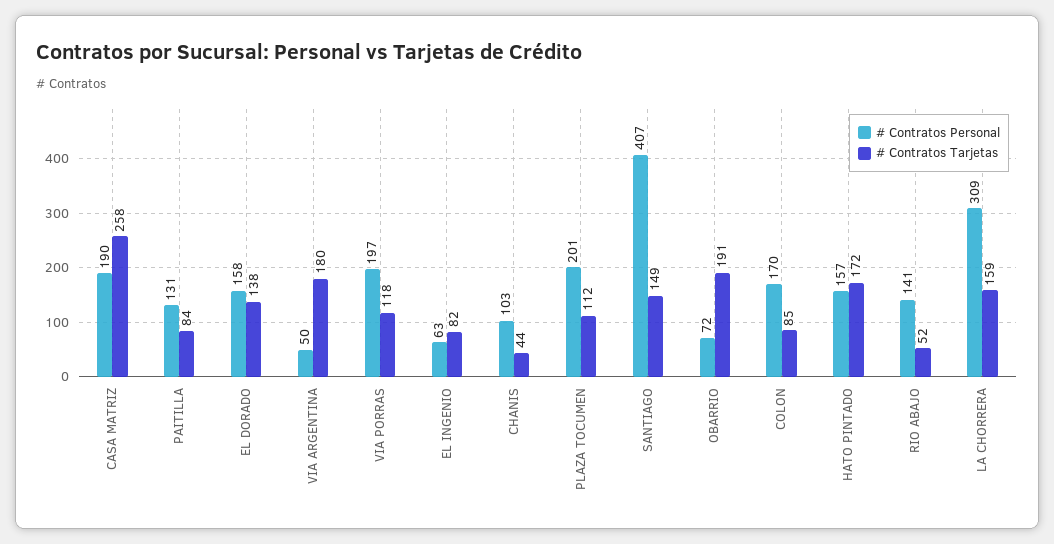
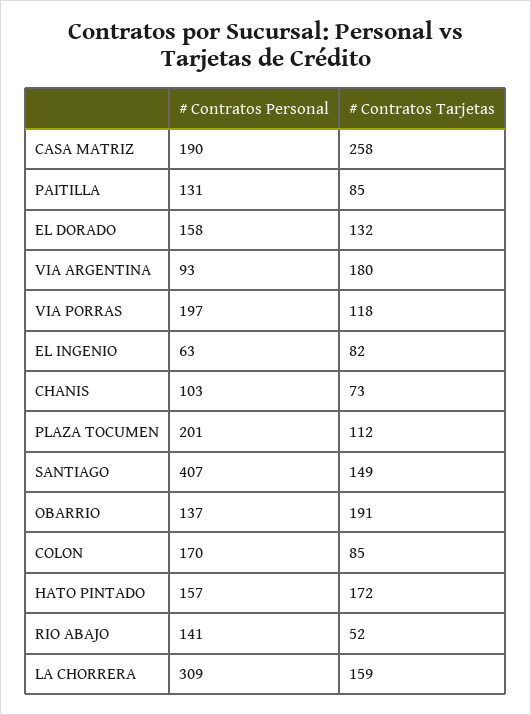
  {
    "# Contratos Personal": {
      "CASA MATRIZ": 190,
      "PAITILLA": 131,
      "EL DORADO": 158,
-     "VIA ARGENTINA": 50,
+     "VIA ARGENTINA": 93,
      "VIA PORRAS": 197,
      "EL INGENIO": 63,
      "CHANIS": 103,
      "PLAZA TOCUMEN": 201,
      "SANTIAGO": 407,
-     "OBARRIO": 72,
+     "OBARRIO": 137,
      "COLON": 170,
      "HATO PINTADO": 157,
      "RIO ABAJO": 141,
      "LA CHORRERA": 309
    },
    "# Contratos Tarjetas": {
      "CASA MATRIZ": 258,
-     "PAITILLA": 84,
+     "PAITILLA": 85,
-     "EL DORADO": 138,
+     "EL DORADO": 132,
      "VIA ARGENTINA": 180,
      "VIA PORRAS": 118,
      "EL INGENIO": 82,
-     "CHANIS": 44,
+     "CHANIS": 73,
      "PLAZA TOCUMEN": 112,
      "SANTIAGO": 149,
      "OBARRIO": 191,
      "COLON": 85,
      "HATO PINTADO": 172,
      "RIO ABAJO": 52,
      "LA CHORRERA": 159
    }
  }

